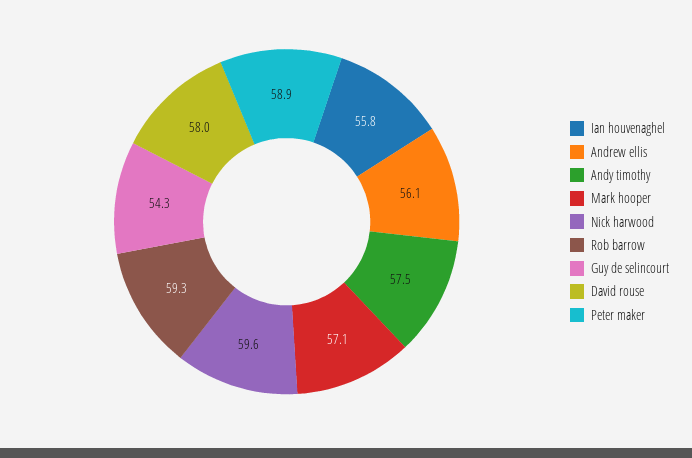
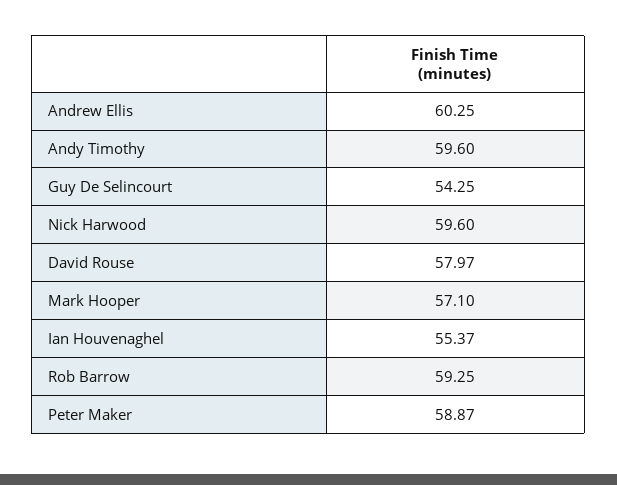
  {
-   "Ian houvenaghel": 55.8,
+   "Ian houvenaghel": 55.37,
-   "Andrew ellis": 56.1,
+   "Andrew ellis": 60.25,
-   "Andy timothy": 57.5,
+   "Andy timothy": 59.6,
    "Mark hooper": 57.1,
    "Nick harwood": 59.6,
    "Rob barrow": 59.25,
    "Guy de selincourt": 54.25,
    "David rouse": 57.97,
    "Peter maker": 58.87
  }

